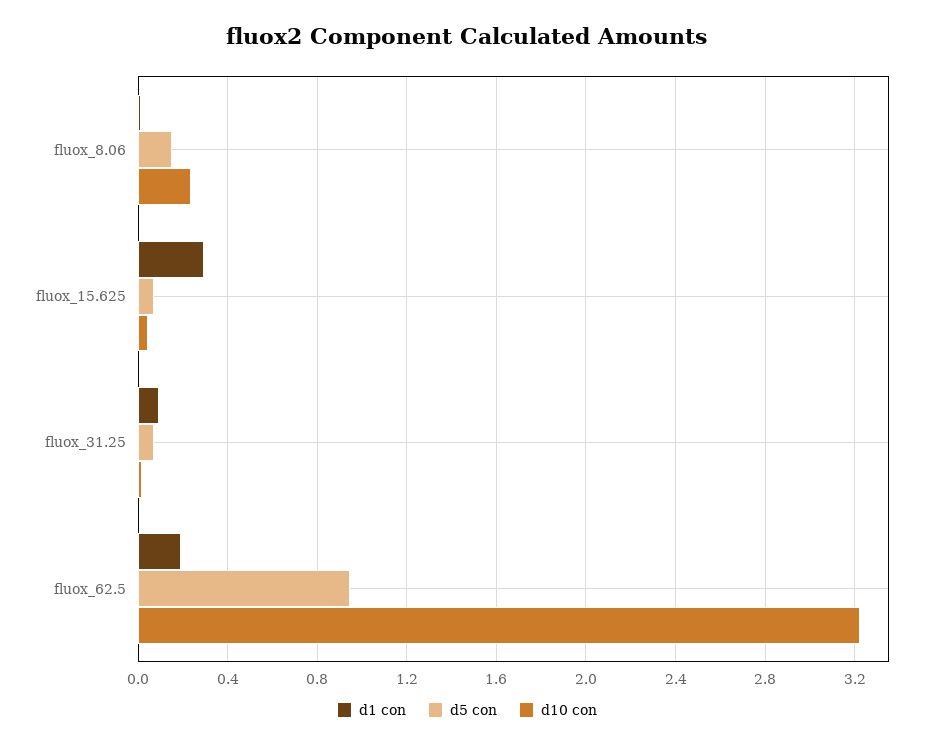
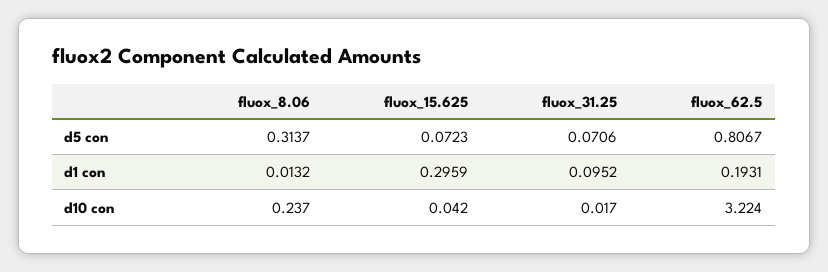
  {
    "d1 con": {
      "fluox_8.06": 0.0132,
      "fluox_15.625": 0.2959,
      "fluox_31.25": 0.0952,
      "fluox_62.5": 0.1931
    },
    "d5 con": {
-     "fluox_8.06": 0.15,
+     "fluox_8.06": 0.3137,
      "fluox_15.625": 0.0723,
      "fluox_31.25": 0.0706,
-     "fluox_62.5": 0.95
+     "fluox_62.5": 0.8067
    },
    "d10 con": {
      "fluox_8.06": 0.237,
      "fluox_15.625": 0.042,
      "fluox_31.25": 0.017,
      "fluox_62.5": 3.224
    }
  }

